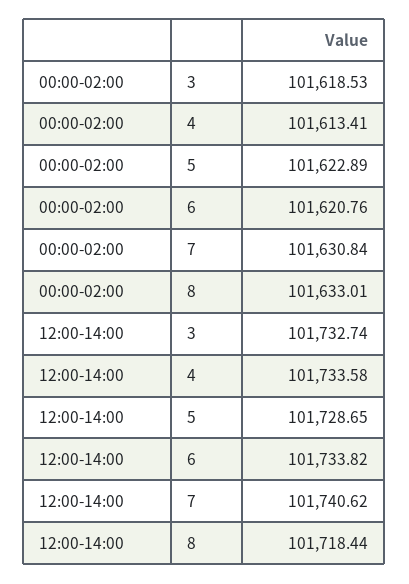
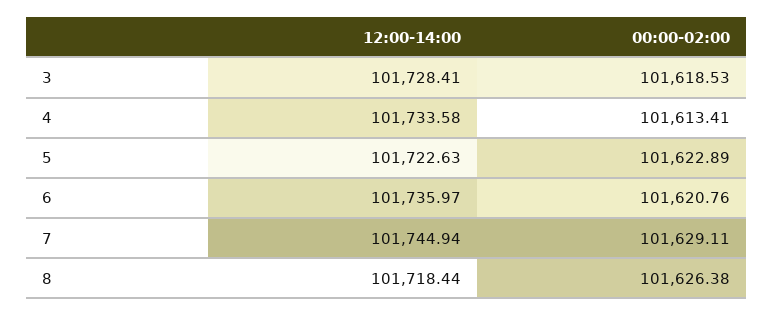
  {
    "00:00-02:00": {
      "3": 101618.53,
      "4": 101613.41,
      "5": 101622.89,
      "6": 101620.76,
-     "7": 101630.84,
+     "7": 101629.11,
-     "8": 101633.01
+     "8": 101626.38
    },
    "12:00-14:00": {
-     "3": 101732.74,
+     "3": 101728.41,
      "4": 101733.58,
-     "5": 101728.65,
+     "5": 101722.63,
-     "6": 101733.82,
+     "6": 101735.97,
-     "7": 101740.62,
+     "7": 101744.94,
      "8": 101718.44
    }
  }

